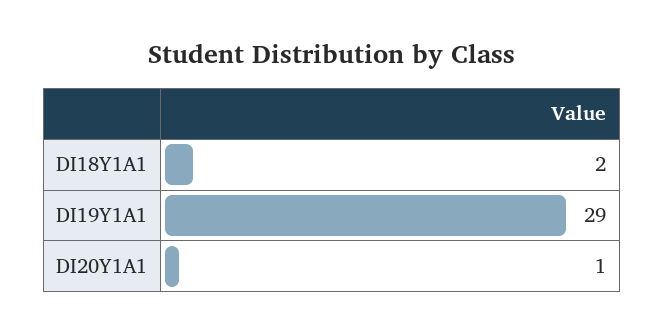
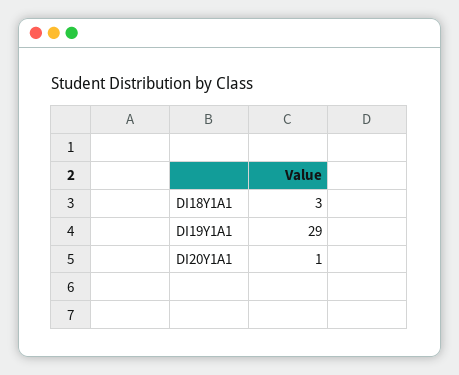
  {
-   "DI18Y1A1": 2,
+   "DI18Y1A1": 3,
    "DI19Y1A1": 29,
    "DI20Y1A1": 1
  }

